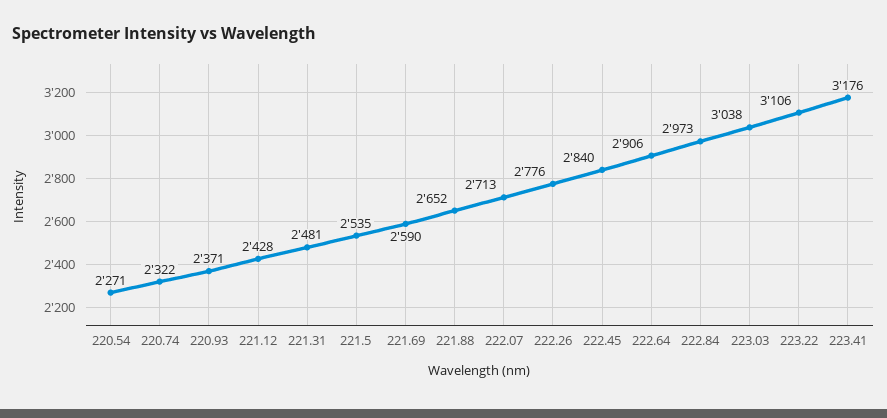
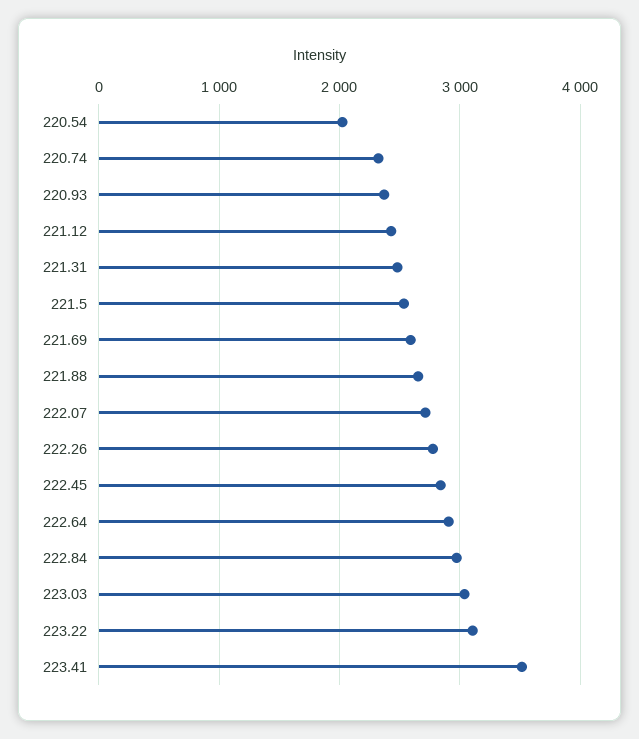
  {
-   "220.54": 2271,
+   "220.54": 2000,
    "220.74": 2322,
    "220.93": 2371,
    "221.12": 2428,
    "221.31": 2481,
    "221.5": 2535,
    "221.69": 2590,
    "221.88": 2652,
    "222.07": 2713,
    "222.26": 2776,
    "222.45": 2840,
    "222.64": 2906,
    "222.84": 2973,
    "223.03": 3038,
    "223.22": 3106,
-   "223.41": 3176
+   "223.41": 3500
  }

